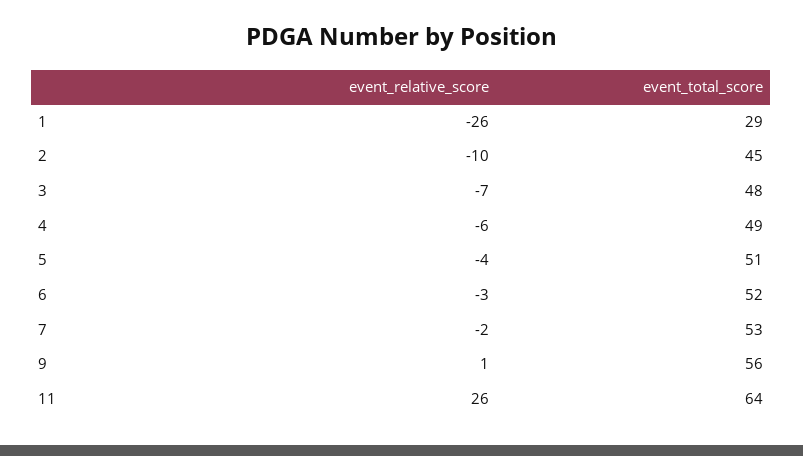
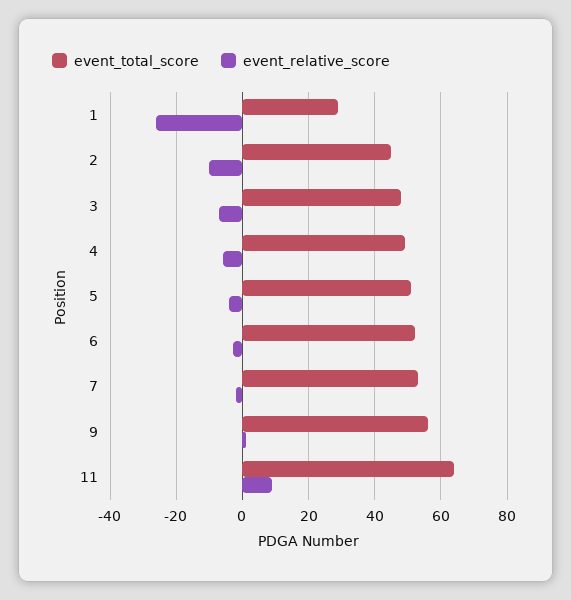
  {
    "event_relative_score": {
      "1": -26,
      "2": -10,
      "3": -7,
      "4": -6,
      "5": -4,
      "6": -3,
      "7": -2,
      "9": 1,
-     "11": 26
+     "11": 10
    },
    "event_total_score": {
      "1": 29,
      "2": 45,
      "3": 48,
      "4": 49,
      "5": 51,
      "6": 52,
      "7": 53,
      "9": 56,
      "11": 64
    }
  }

